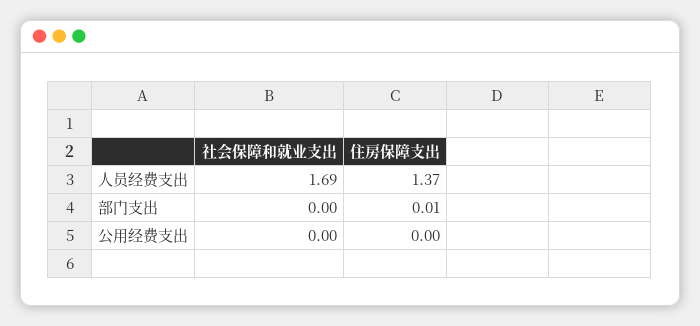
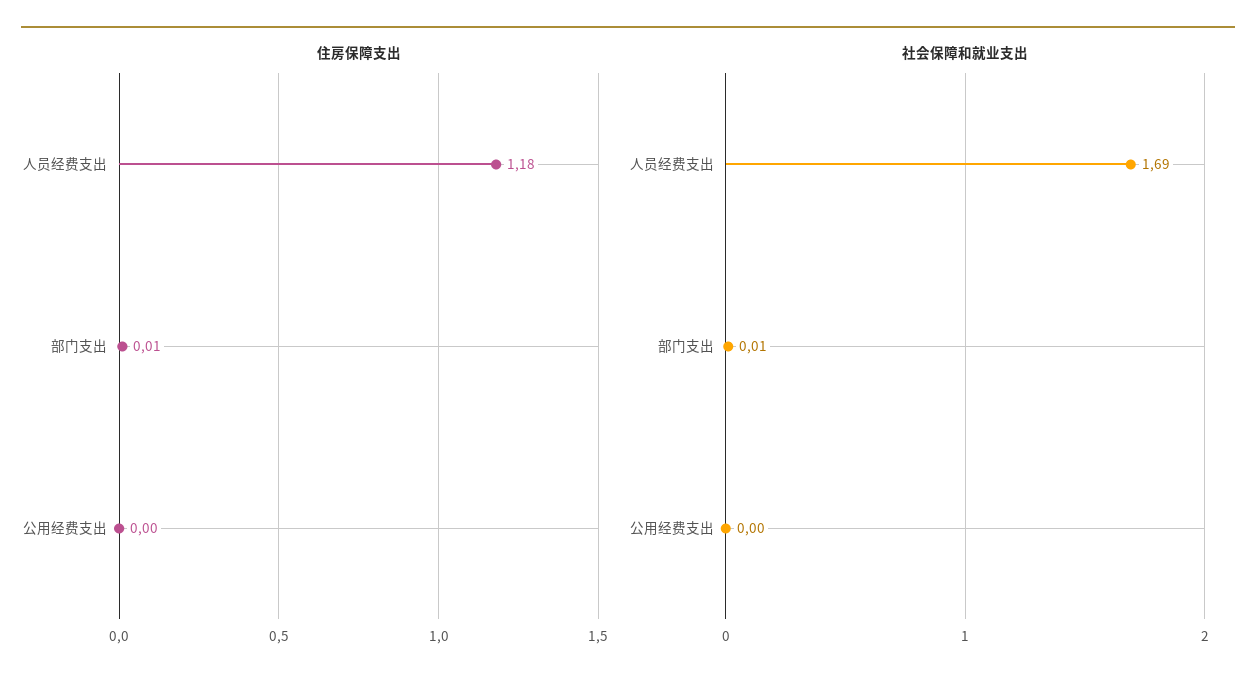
  {
    "社会保障和就业支出": {
      "人员经费支出": 1.69,
-     "部门支出": 0,
+     "部门支出": 0.01,
      "公用经费支出": 0
    },
    "住房保障支出": {
-     "人员经费支出": 1.37,
+     "人员经费支出": 1.18,
      "部门支出": 0.01,
      "公用经费支出": 0
    }
  }

